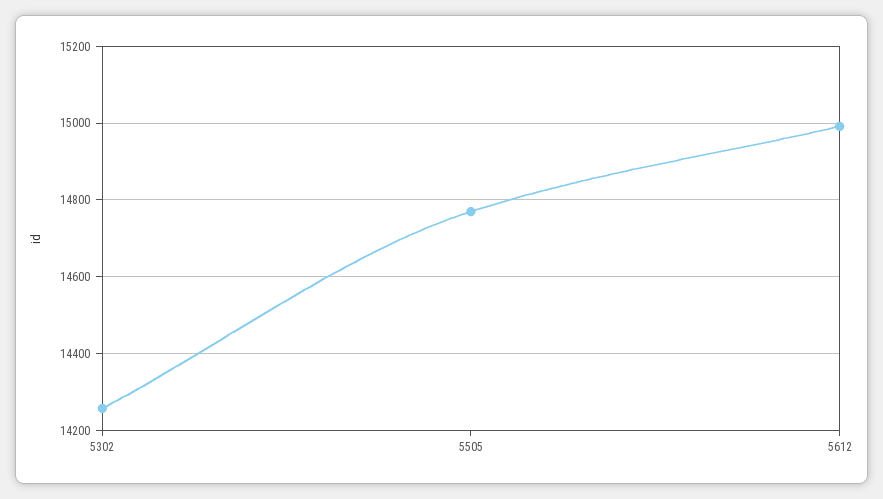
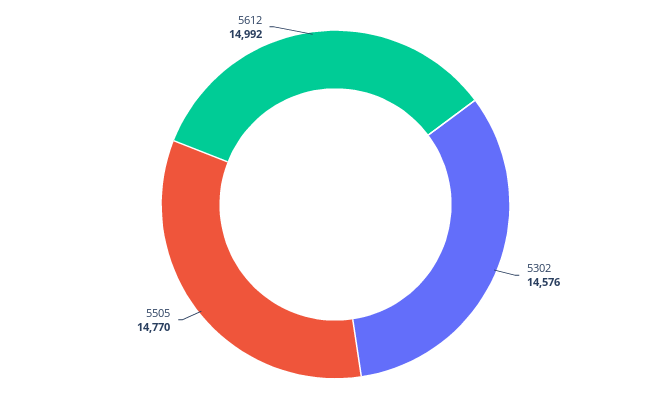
  {
-   "5302": 14260,
+   "5302": 14576,
    "5505": 14770,
    "5612": 14992
  }

